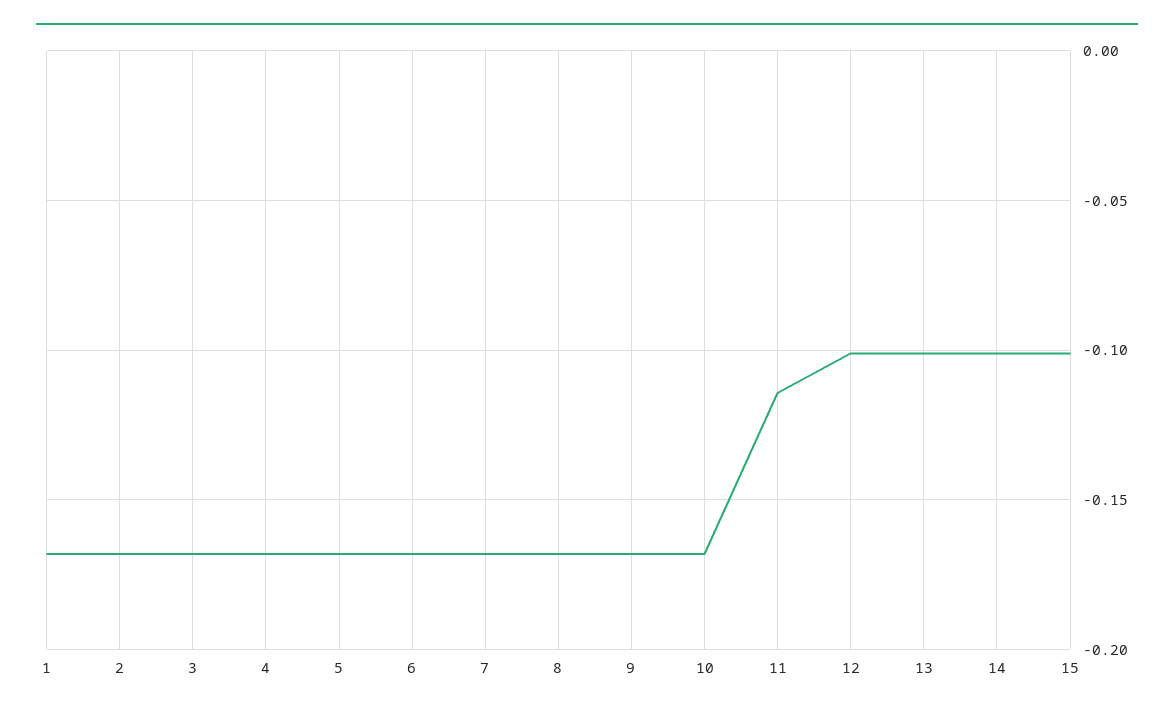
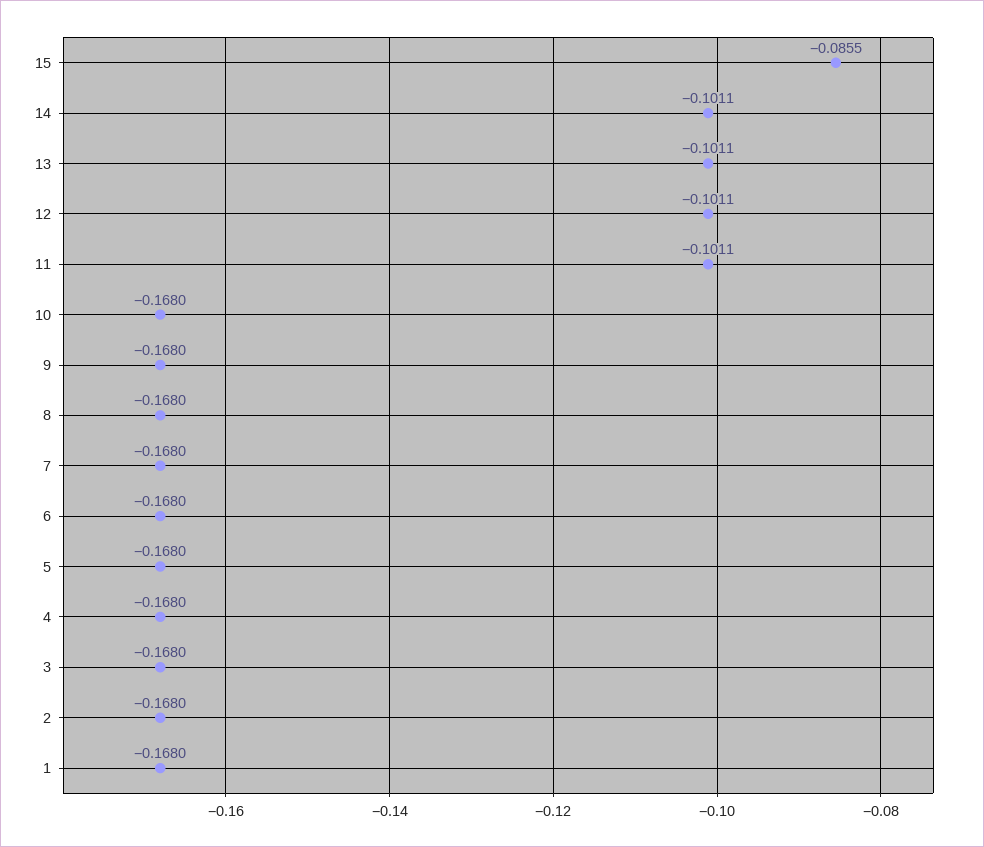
  {
    "1": -0.168,
    "2": -0.168,
    "3": -0.168,
    "4": -0.168,
    "5": -0.168,
    "6": -0.168,
    "7": -0.168,
    "8": -0.168,
    "9": -0.168,
    "10": -0.168,
-   "11": -0.115,
+   "11": -0.1011,
    "12": -0.1011,
    "13": -0.1011,
    "14": -0.1011,
-   "15": -0.1
+   "15": -0.0855
  }

